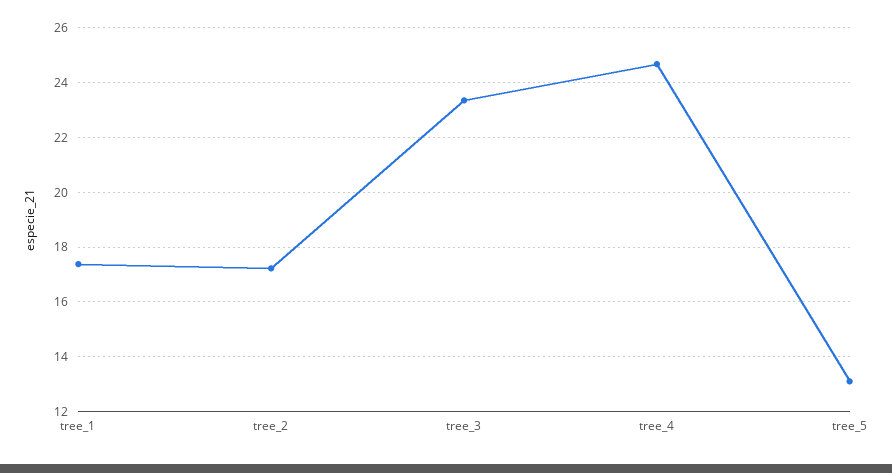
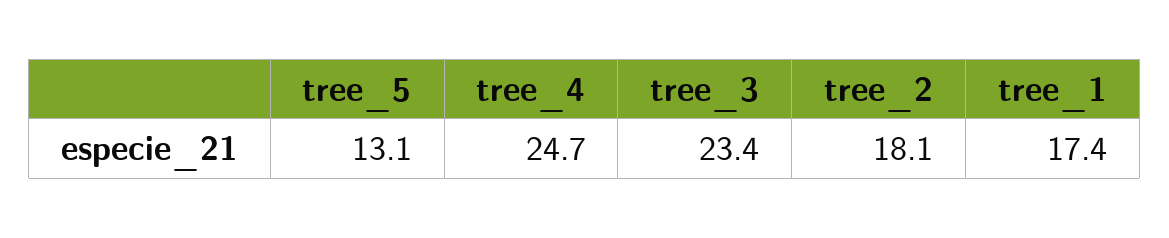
  {
    "tree_1": 17.4,
-   "tree_2": 17.25,
+   "tree_2": 18.1,
    "tree_3": 23.4,
    "tree_4": 24.7,
    "tree_5": 13.1
  }

